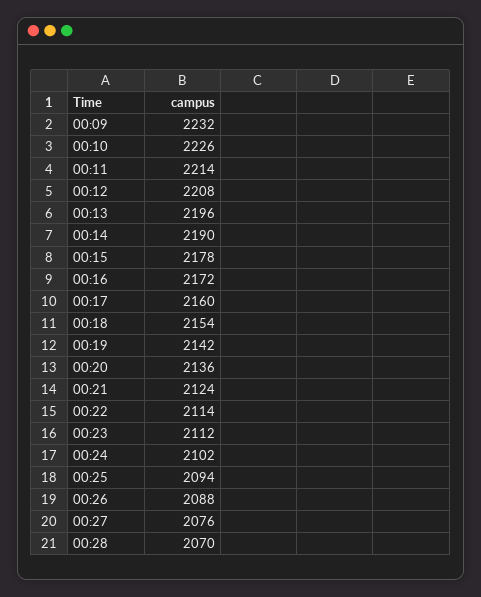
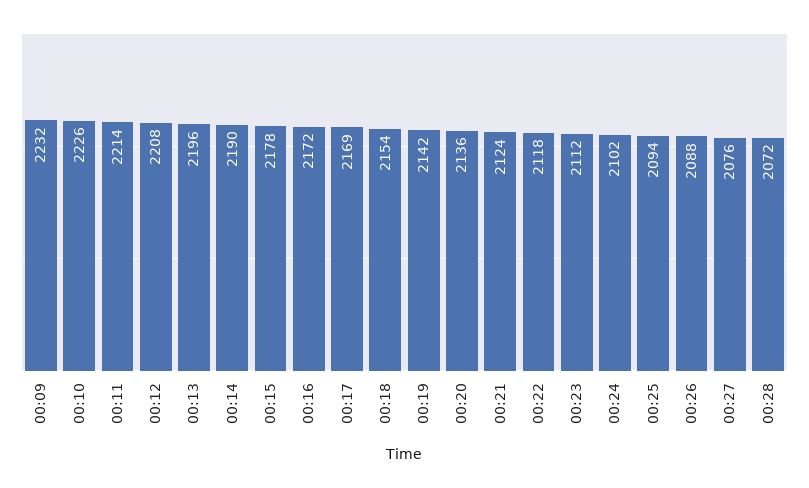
  {
    "00:09": 2232,
    "00:10": 2226,
    "00:11": 2214,
    "00:12": 2208,
    "00:13": 2196,
    "00:14": 2190,
    "00:15": 2178,
    "00:16": 2172,
-   "00:17": 2160,
+   "00:17": 2169,
    "00:18": 2154,
    "00:19": 2142,
    "00:20": 2136,
    "00:21": 2124,
-   "00:22": 2114,
+   "00:22": 2118,
    "00:23": 2112,
    "00:24": 2102,
    "00:25": 2094,
    "00:26": 2088,
    "00:27": 2076,
-   "00:28": 2070
+   "00:28": 2072
  }

